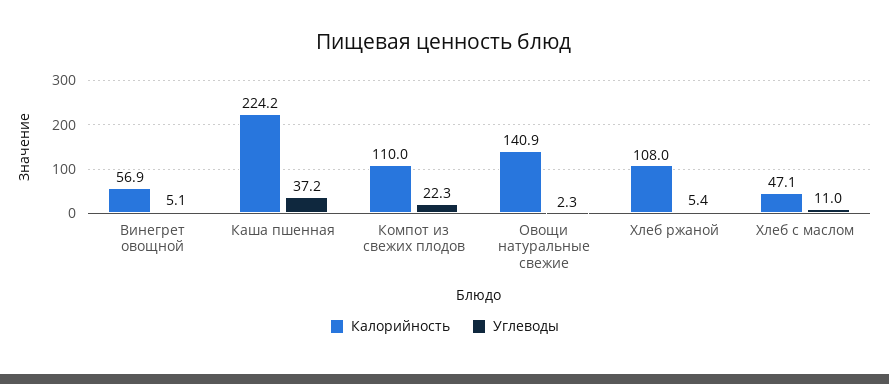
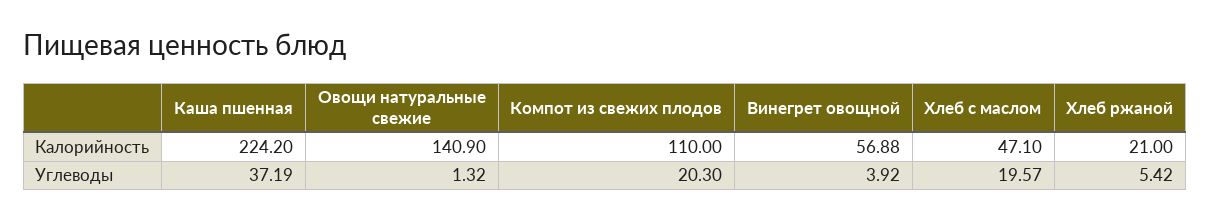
  {
    "Калорийность": {
      "Винегрет овощной": 56.88,
      "Каша пшенная": 224.2,
      "Компот из свежих плодов": 110,
      "Овощи натуральные свежие": 140.9,
-     "Хлеб ржаной": 108,
+     "Хлеб ржаной": 21,
      "Хлеб с маслом": 47.1
    },
    "Углеводы": {
-     "Винегрет овощной": 5.1,
+     "Винегрет овощной": 3.92,
      "Каша пшенная": 37.19,
-     "Компот из свежих плодов": 22.3,
+     "Компот из свежих плодов": 20.3,
-     "Овощи натуральные свежие": 2.3,
+     "Овощи натуральные свежие": 1.32,
      "Хлеб ржаной": 5.42,
-     "Хлеб с маслом": 11
+     "Хлеб с маслом": 19.57
    }
  }

